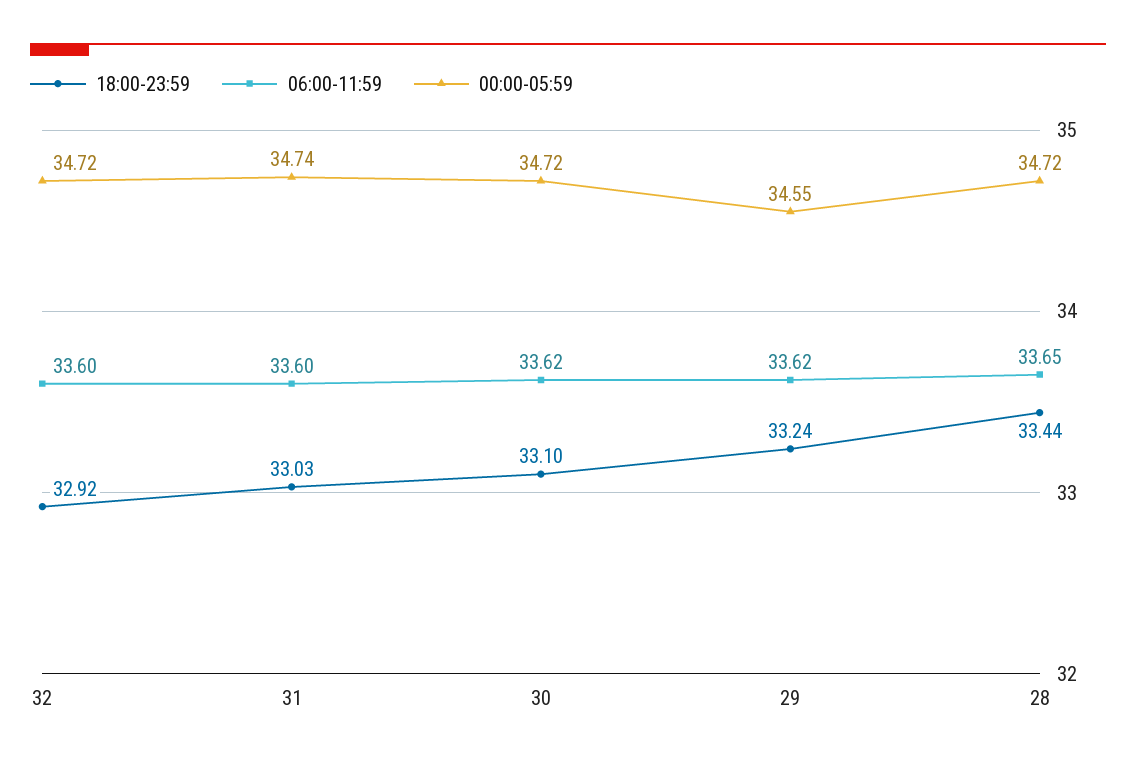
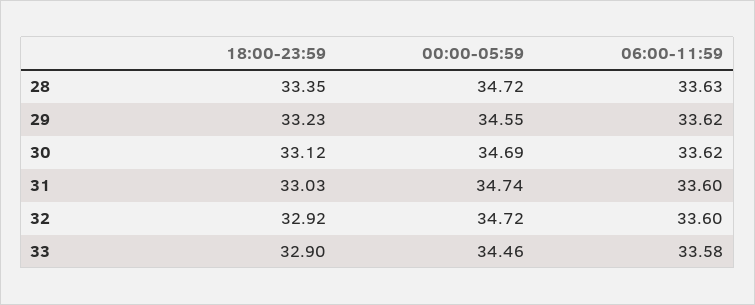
  {
    "18:00-23:59": {
      "32": 32.92,
      "31": 33.03,
-     "30": 33.1,
+     "30": 33.12,
-     "29": 33.24,
+     "29": 33.23,
-     "28": 33.44
+     "28": 33.35,
+     "33": 32.9
    },
    "06:00-11:59": {
      "32": 33.6,
      "31": 33.6,
      "30": 33.62,
      "29": 33.62,
-     "28": 33.65
+     "28": 33.63,
+     "33": 33.58
    },
    "00:00-05:59": {
      "32": 34.72,
      "31": 34.74,
-     "30": 34.72,
+     "30": 34.69,
      "29": 34.55,
-     "28": 34.72
+     "28": 34.72,
+     "33": 34.46
    }
  }

